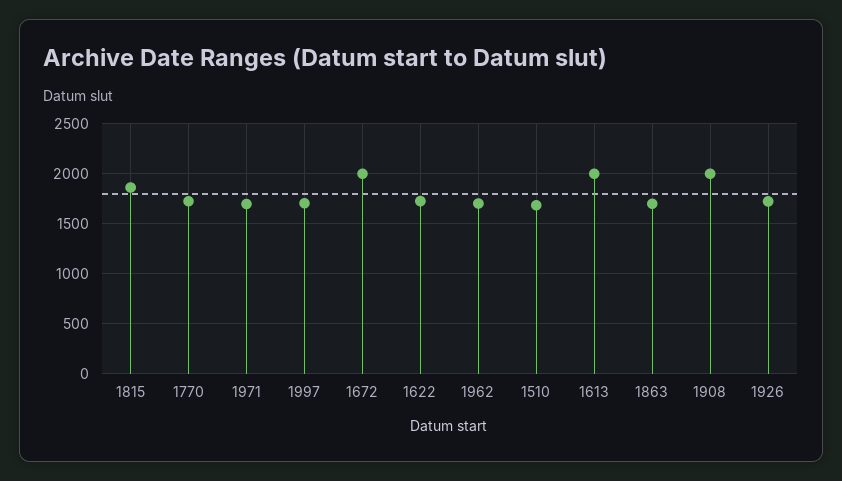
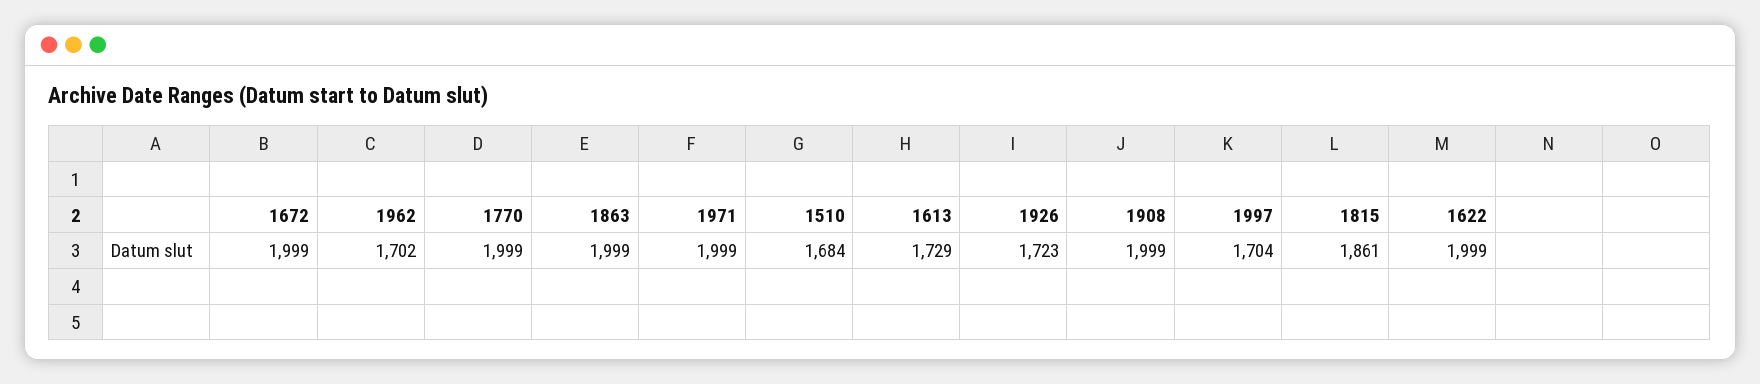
  {
    "1815": 1861,
-   "1770": 1700,
+   "1770": 1999,
-   "1971": 1700,
+   "1971": 1999,
    "1997": 1704,
    "1672": 1999,
-   "1622": 1700,
+   "1622": 1999,
    "1962": 1702,
    "1510": 1684,
-   "1613": 2000,
+   "1613": 1729,
-   "1863": 1700,
+   "1863": 1999,
    "1908": 1999,
    "1926": 1723
  }

